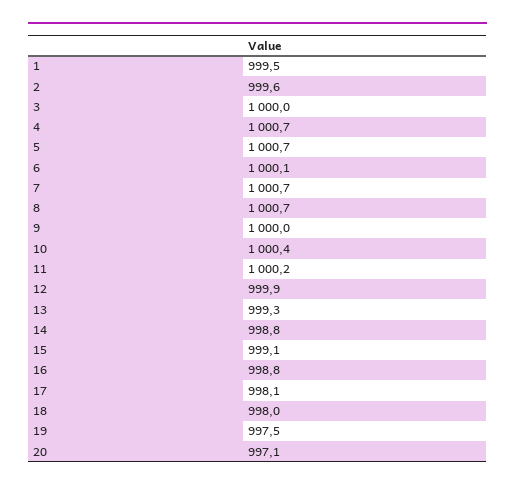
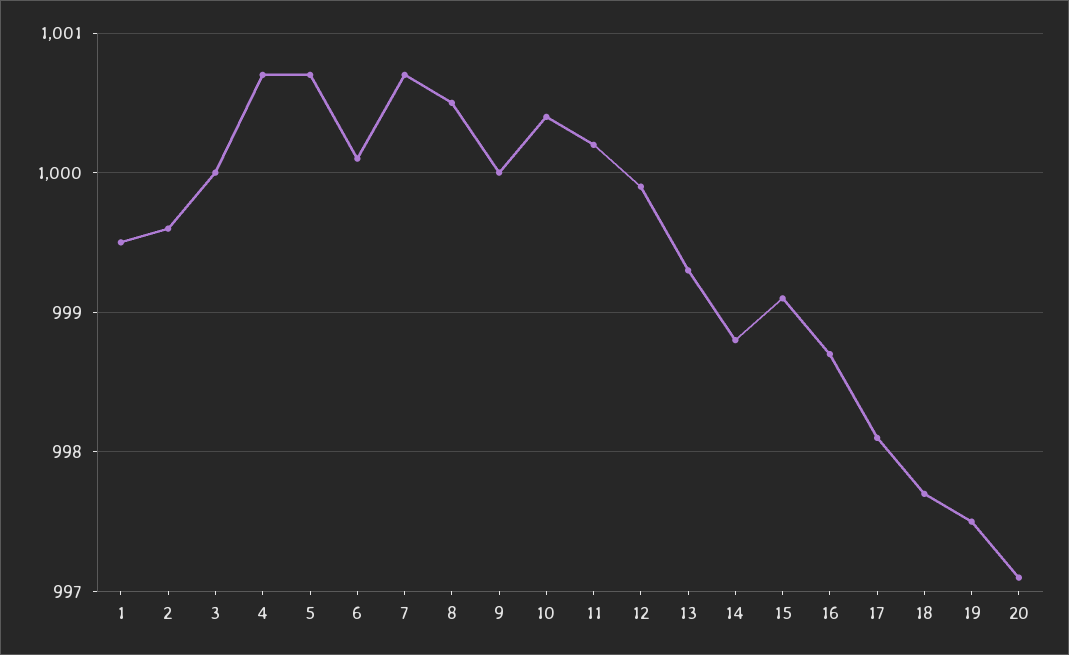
  {
    "1": 999.5,
    "2": 999.6,
    "3": 1000,
    "4": 1000.7,
    "5": 1000.7,
    "6": 1000.1,
    "7": 1000.7,
-   "8": 1000.7,
+   "8": 1000.5,
    "9": 1000,
    "10": 1000.4,
    "11": 1000.2,
    "12": 999.9,
    "13": 999.3,
    "14": 998.8,
    "15": 999.1,
-   "16": 998.8,
+   "16": 998.7,
    "17": 998.1,
-   "18": 998,
+   "18": 997.7,
    "19": 997.5,
    "20": 997.1
  }

